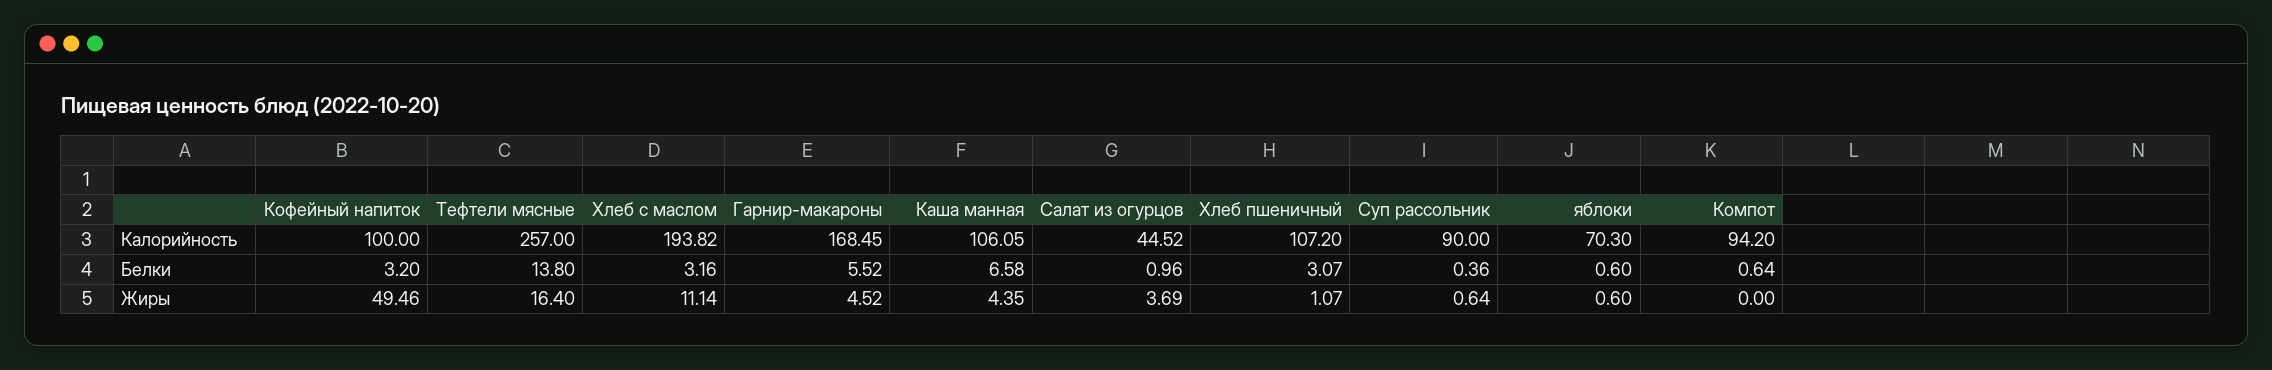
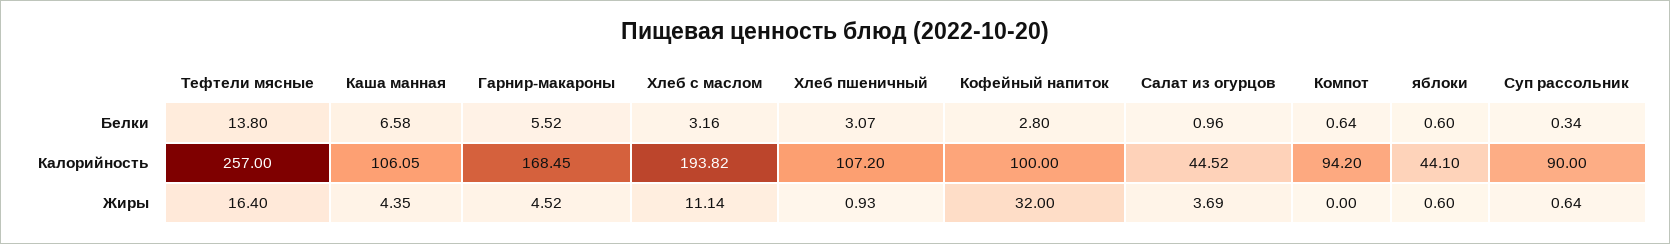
  {
    "Кофейный напиток": {
      "Калорийность": 100,
-     "Белки": 3.2,
+     "Белки": 2.8,
-     "Жиры": 49.46
+     "Жиры": 32
    },
    "Тефтели мясные": {
      "Калорийность": 257,
      "Белки": 13.8,
      "Жиры": 16.4
    },
    "Хлеб с маслом": {
      "Калорийность": 193.82,
      "Белки": 3.16,
      "Жиры": 11.14
    },
    "Гарнир-макароны": {
      "Калорийность": 168.45,
      "Белки": 5.52,
      "Жиры": 4.52
    },
    "Каша манная": {
      "Калорийность": 106.05,
      "Белки": 6.58,
      "Жиры": 4.35
    },
    "Салат из огурцов": {
      "Калорийность": 44.52,
      "Белки": 0.96,
      "Жиры": 3.69
    },
    "Хлеб пшеничный": {
      "Калорийность": 107.2,
      "Белки": 3.07,
-     "Жиры": 1.07
+     "Жиры": 0.93
    },
    "Суп рассольник": {
      "Калорийность": 90,
-     "Белки": 0.36,
+     "Белки": 0.34,
      "Жиры": 0.64
    },
    "яблоки": {
-     "Калорийность": 70.3,
+     "Калорийность": 44.1,
      "Белки": 0.6,
      "Жиры": 0.6
    },
    "Компот": {
      "Калорийность": 94.2,
      "Белки": 0.64,
      "Жиры": 0
    }
  }

